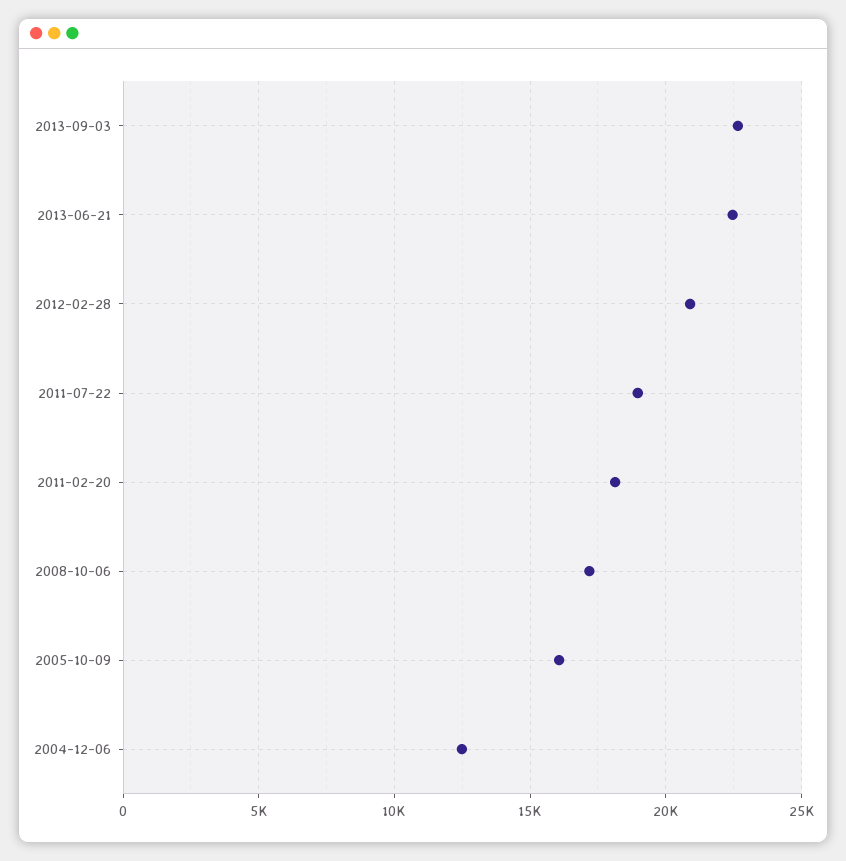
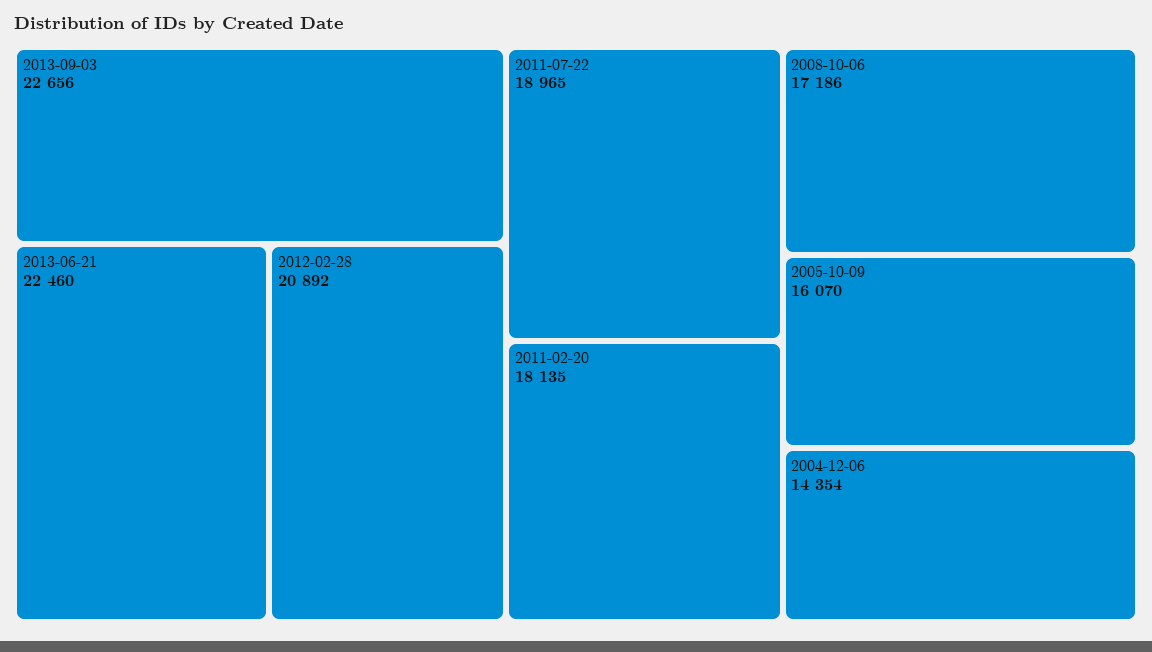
  {
    "2013-09-03": 22656,
    "2013-06-21": 22460,
    "2012-02-28": 20892,
    "2011-07-22": 18965,
    "2011-02-20": 18135,
    "2008-10-06": 17186,
    "2005-10-09": 16070,
-   "2004-12-06": 12500
+   "2004-12-06": 14354
  }

